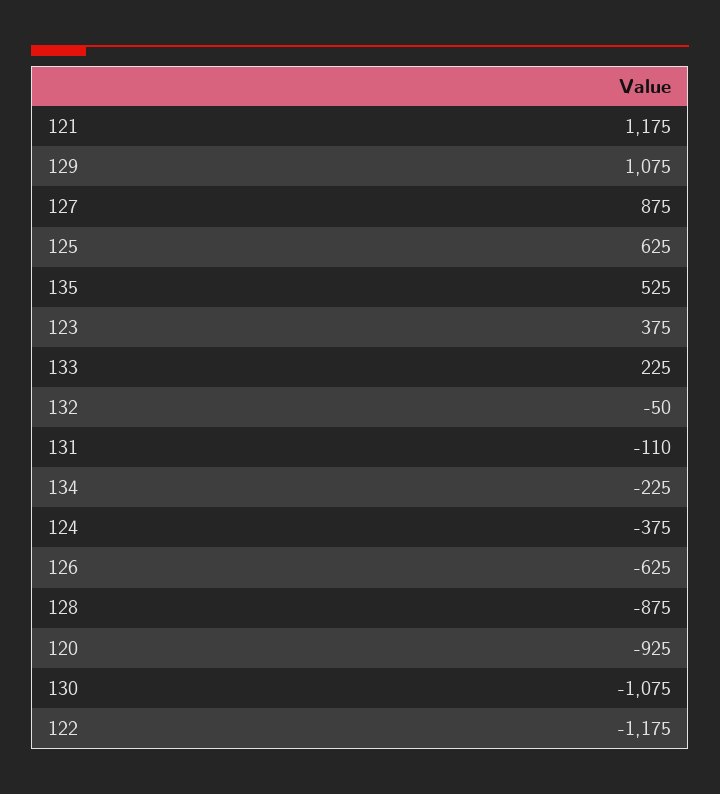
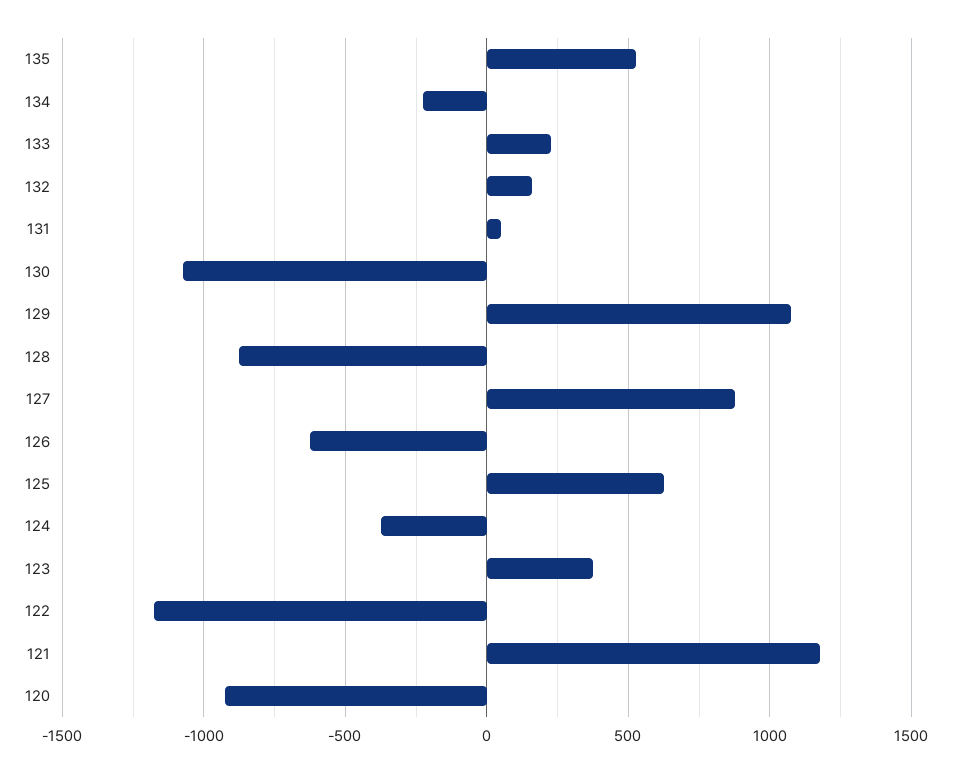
  {
    "121": 1175,
    "129": 1075,
    "127": 875,
    "125": 625,
    "135": 525,
    "123": 375,
    "133": 225,
-   "132": -50,
+   "132": 150,
-   "131": -110,
+   "131": 50,
    "134": -225,
    "124": -375,
    "126": -625,
    "128": -875,
    "120": -925,
    "130": -1075,
    "122": -1175
  }

